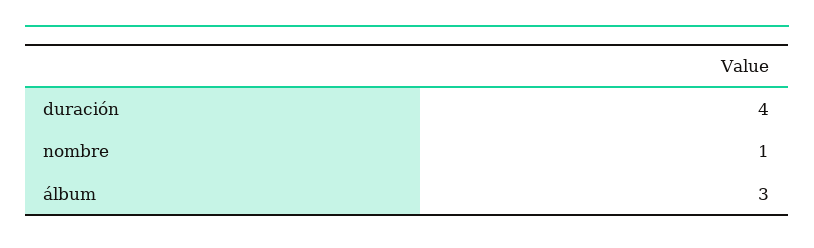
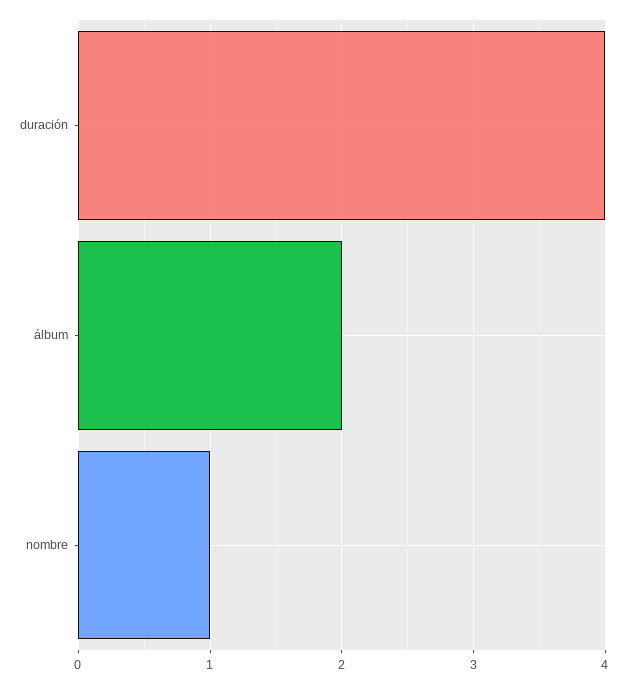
  {
    "duración": 4,
    "nombre": 1,
-   "álbum": 3
+   "álbum": 2
  }

